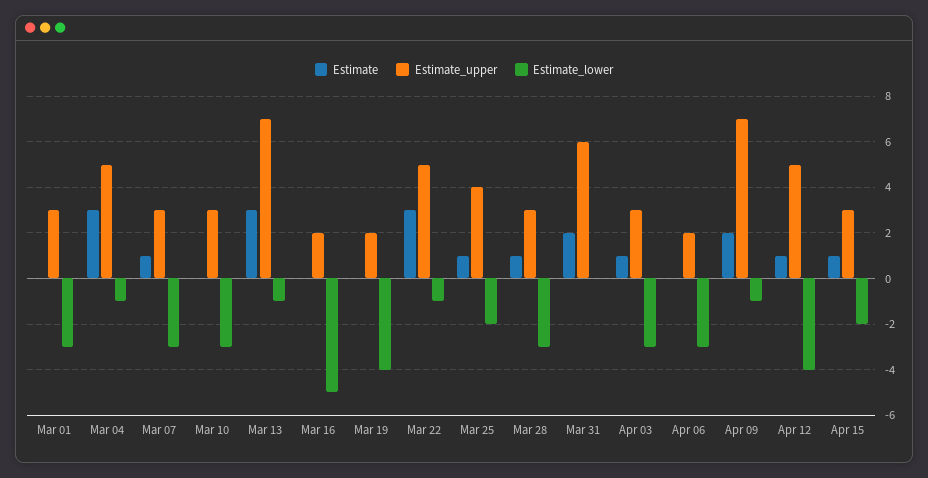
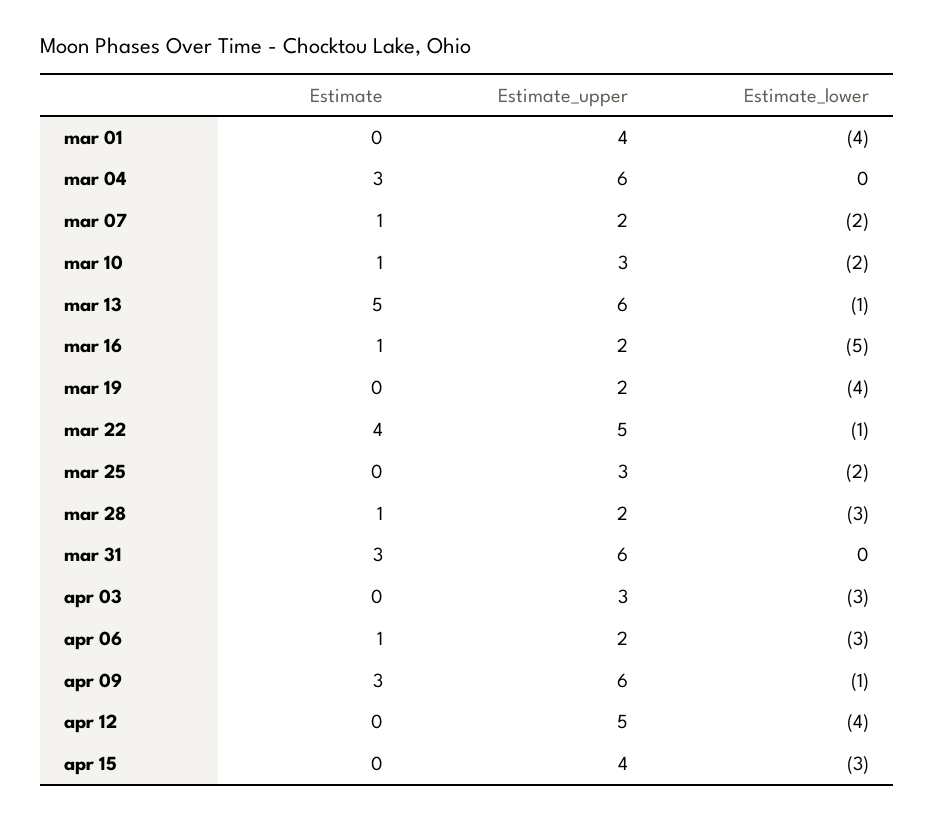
  {
    "Estimate": {
      "Mar 01": 0,
      "Mar 04": 3,
      "Mar 07": 1,
-     "Mar 10": 0,
+     "Mar 10": 1,
-     "Mar 13": 3,
+     "Mar 13": 5,
-     "Mar 16": 0,
+     "Mar 16": 1,
      "Mar 19": 0,
-     "Mar 22": 3,
+     "Mar 22": 4,
-     "Mar 25": 1,
+     "Mar 25": 0,
      "Mar 28": 1,
-     "Mar 31": 2,
+     "Mar 31": 3,
-     "Apr 03": 1,
+     "Apr 03": 0,
-     "Apr 06": 0,
+     "Apr 06": 1,
-     "Apr 09": 2,
+     "Apr 09": 3,
-     "Apr 12": 1,
+     "Apr 12": 0,
-     "Apr 15": 1
+     "Apr 15": 0
    },
    "Estimate_upper": {
-     "Mar 01": 3,
+     "Mar 01": 4,
-     "Mar 04": 5,
+     "Mar 04": 6,
-     "Mar 07": 3,
+     "Mar 07": 2,
      "Mar 10": 3,
-     "Mar 13": 7,
+     "Mar 13": 6,
      "Mar 16": 2,
      "Mar 19": 2,
      "Mar 22": 5,
-     "Mar 25": 4,
+     "Mar 25": 3,
-     "Mar 28": 3,
+     "Mar 28": 2,
      "Mar 31": 6,
      "Apr 03": 3,
      "Apr 06": 2,
-     "Apr 09": 7,
+     "Apr 09": 6,
      "Apr 12": 5,
-     "Apr 15": 3
+     "Apr 15": 4
    },
    "Estimate_lower": {
-     "Mar 01": -3,
+     "Mar 01": -4,
-     "Mar 04": -1,
+     "Mar 04": 0,
-     "Mar 07": -3,
+     "Mar 07": -2,
-     "Mar 10": -3,
+     "Mar 10": -2,
      "Mar 13": -1,
      "Mar 16": -5,
      "Mar 19": -4,
      "Mar 22": -1,
      "Mar 25": -2,
      "Mar 28": -3,
      "Mar 31": 0,
      "Apr 03": -3,
      "Apr 06": -3,
      "Apr 09": -1,
      "Apr 12": -4,
-     "Apr 15": -2
+     "Apr 15": -3
    }
  }

